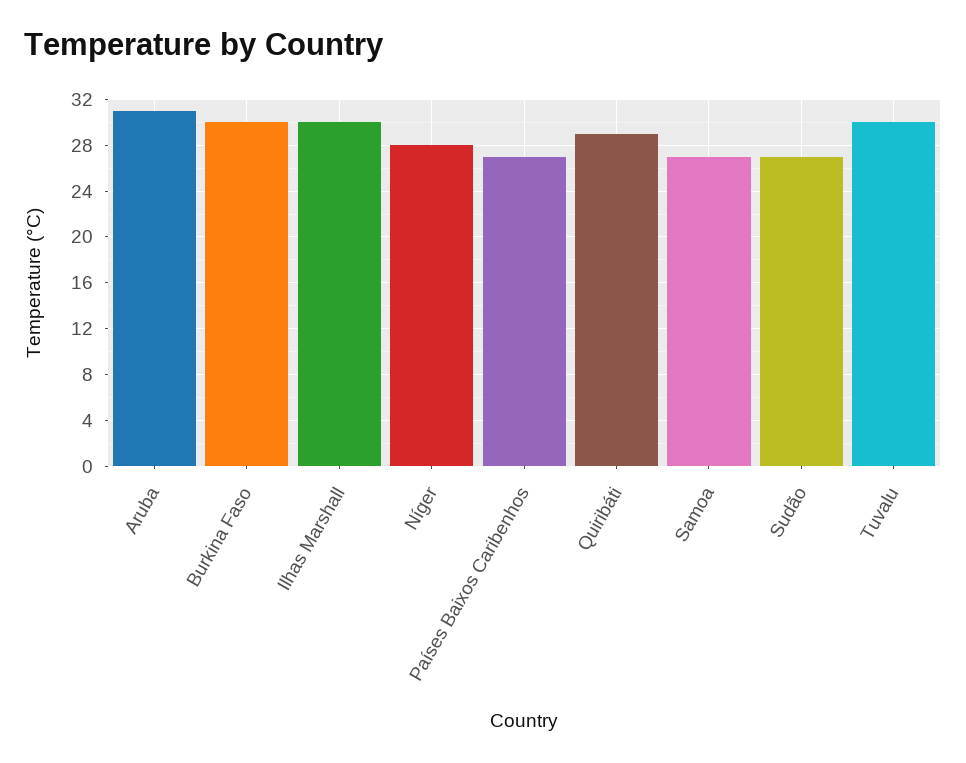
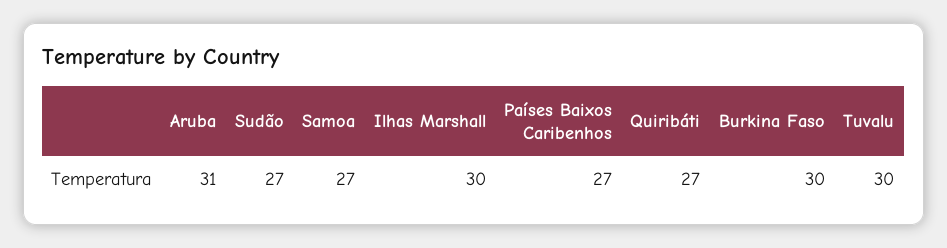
  {
    "Aruba": 31,
    "Burkina Faso": 30,
    "Ilhas Marshall": 30,
-   "Níger": 28,
    "Países Baixos Caribenhos": 27,
-   "Quiribáti": 29,
+   "Quiribáti": 27,
    "Samoa": 27,
    "Sudão": 27,
    "Tuvalu": 30
  }

